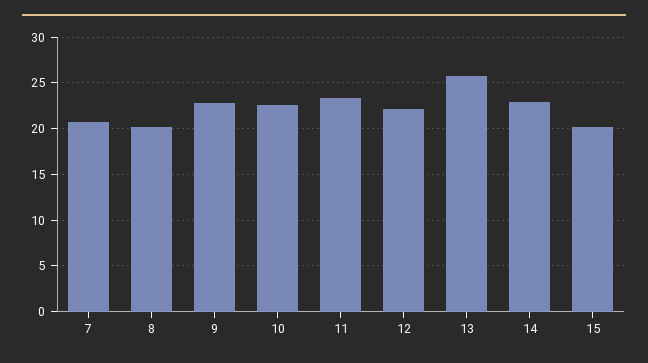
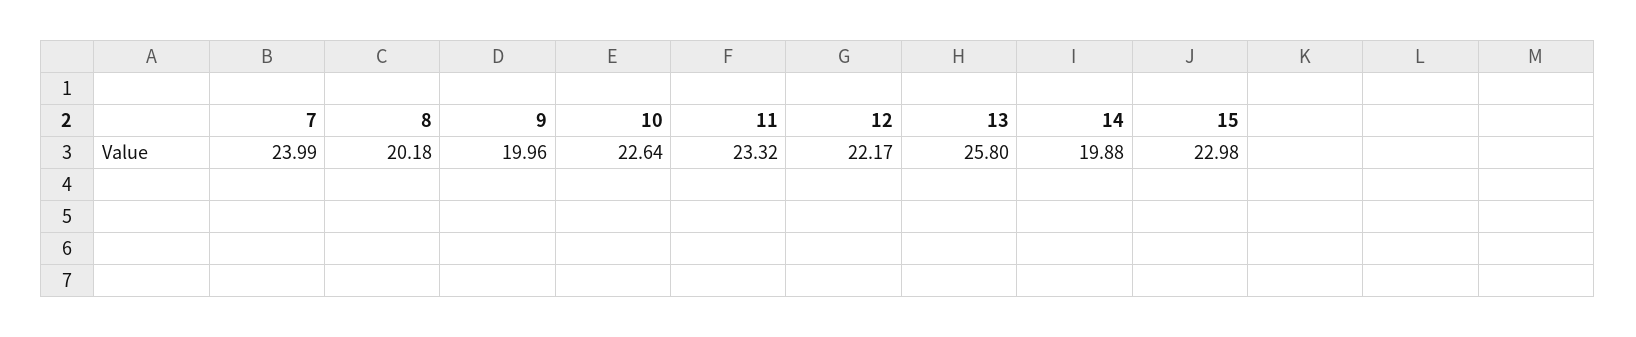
  {
-   "7": 21,
+   "7": 23.99,
    "8": 20.18,
-   "9": 23,
+   "9": 19.96,
    "10": 22.64,
    "11": 23.32,
    "12": 22.17,
    "13": 25.8,
-   "14": 23,
+   "14": 19.88,
-   "15": 20
+   "15": 22.98
  }

